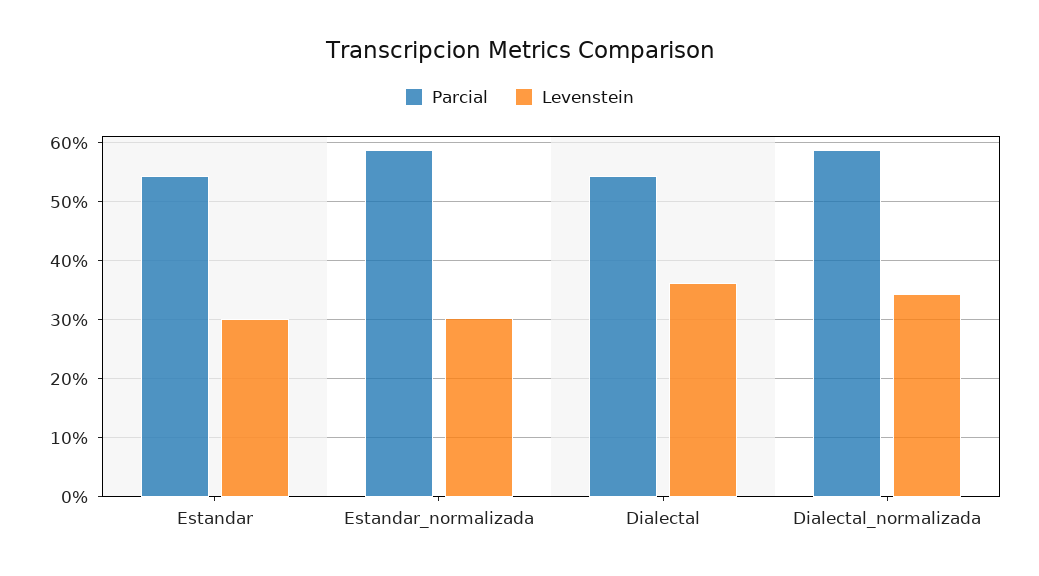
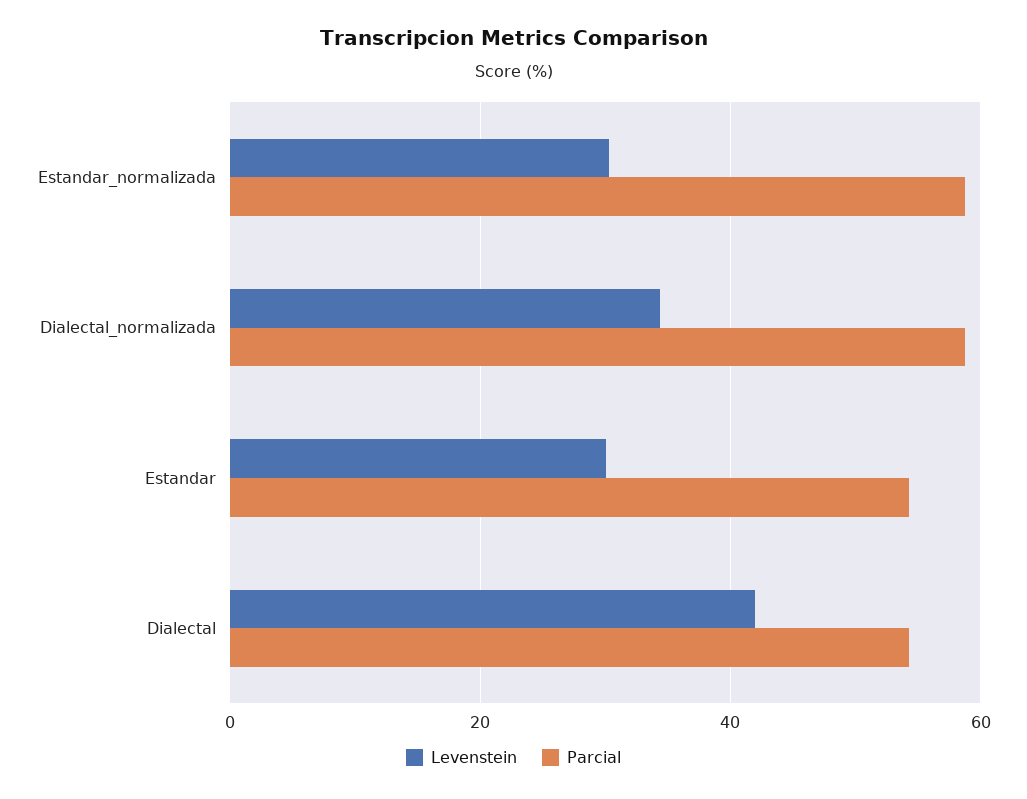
  {
    "Parcial": {
      "Estandar": 54,
      "Estandar_normalizada": 58,
      "Dialectal": 54,
      "Dialectal_normalizada": 58
    },
    "Levenstein": {
      "Estandar": 30,
      "Estandar_normalizada": 30,
-     "Dialectal": 36,
+     "Dialectal": 42,
      "Dialectal_normalizada": 34
    }
  }

